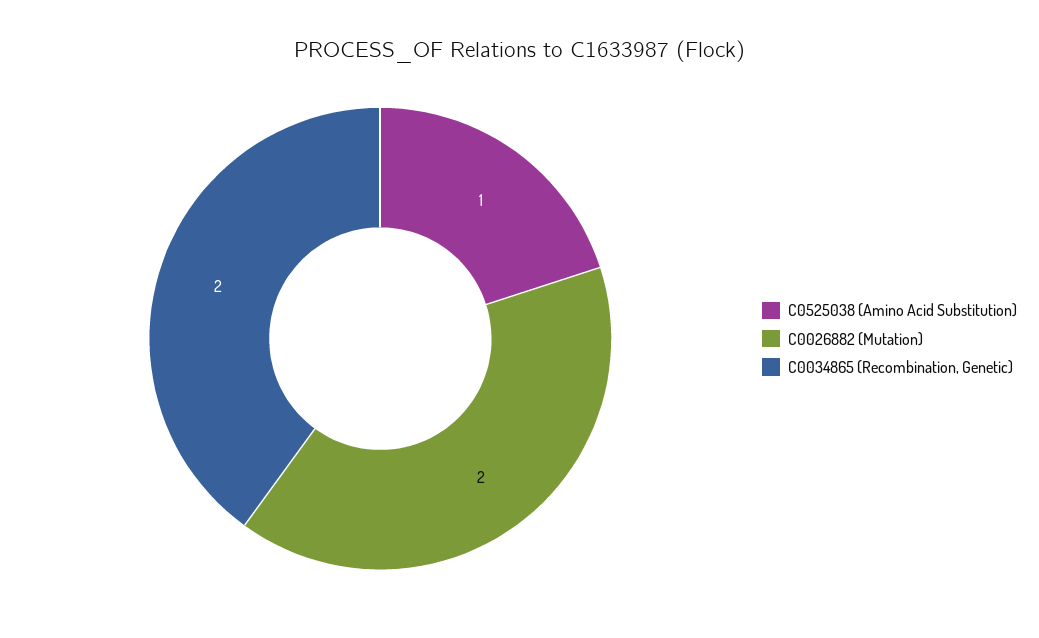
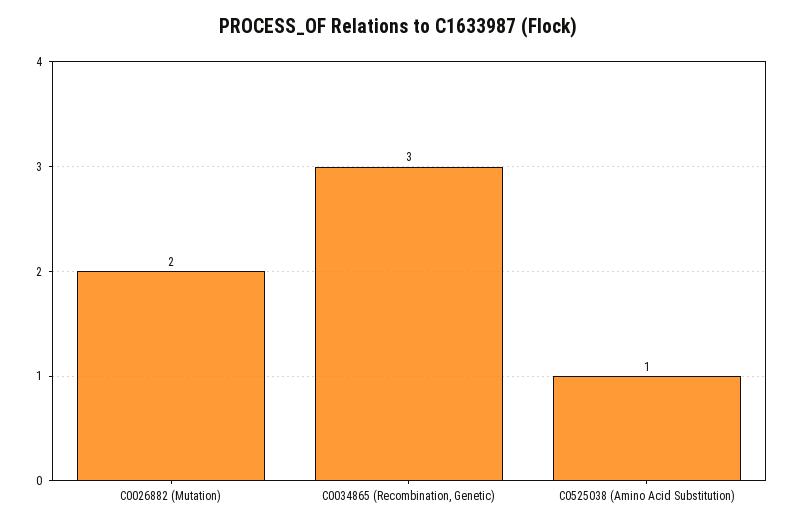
  {
    "C0525038 (Amino Acid Substitution)": 1,
    "C0026882 (Mutation)": 2,
-   "C0034865 (Recombination, Genetic)": 2
+   "C0034865 (Recombination, Genetic)": 3
  }

